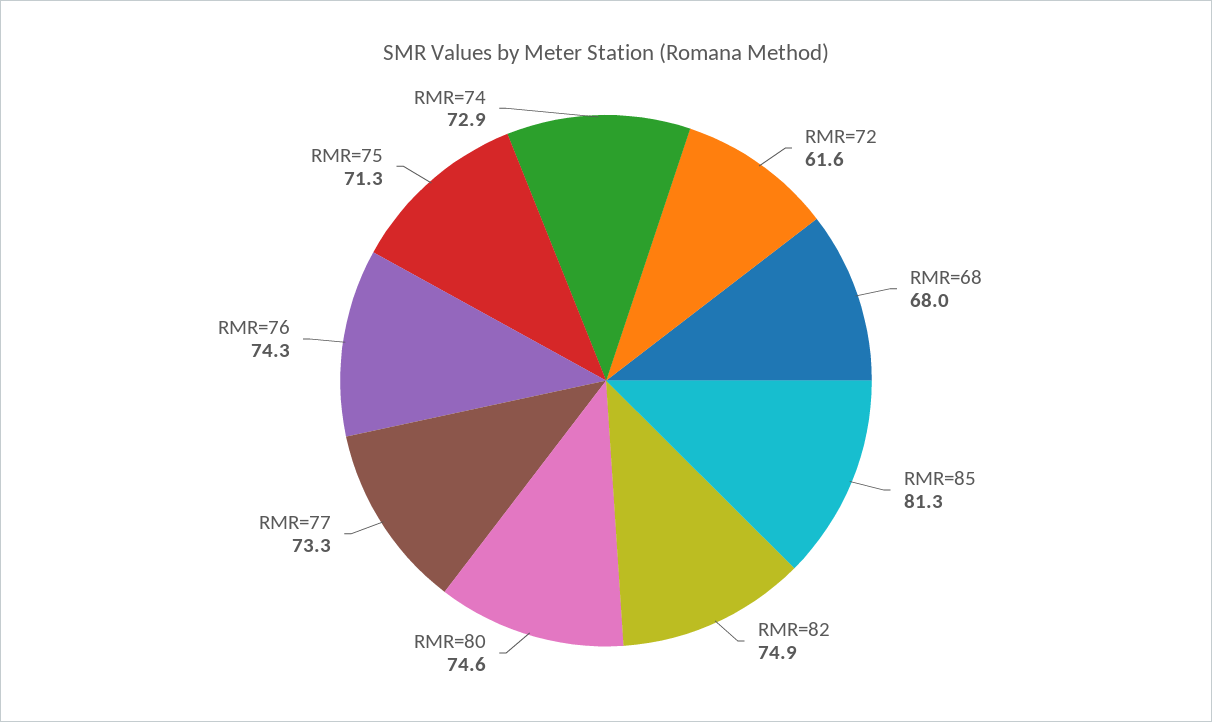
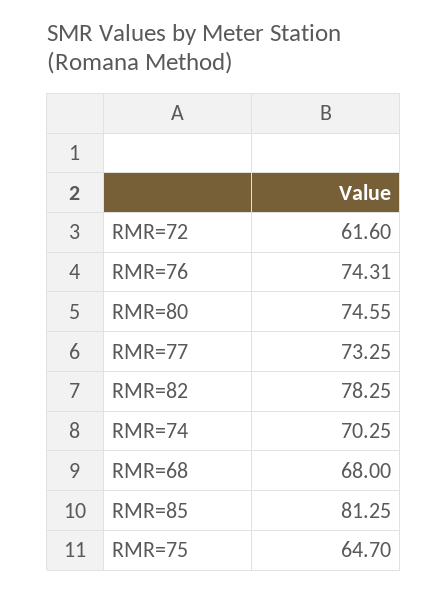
  {
    "RMR=72": 61.6,
    "RMR=68": 68,
    "RMR=85": 81.25,
-   "RMR=82": 74.9,
+   "RMR=82": 78.25,
    "RMR=80": 74.55,
    "RMR=77": 73.25,
    "RMR=76": 74.31,
-   "RMR=75": 71.3,
+   "RMR=75": 64.7,
-   "RMR=74": 72.9
+   "RMR=74": 70.25
  }

